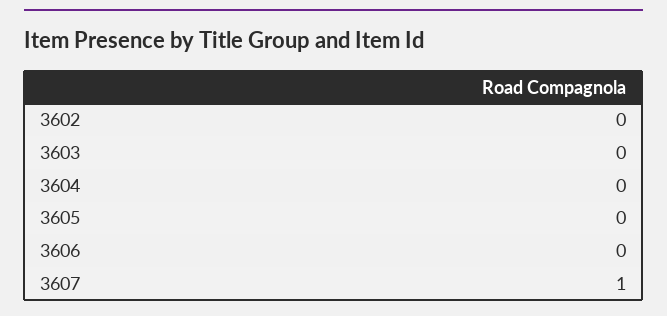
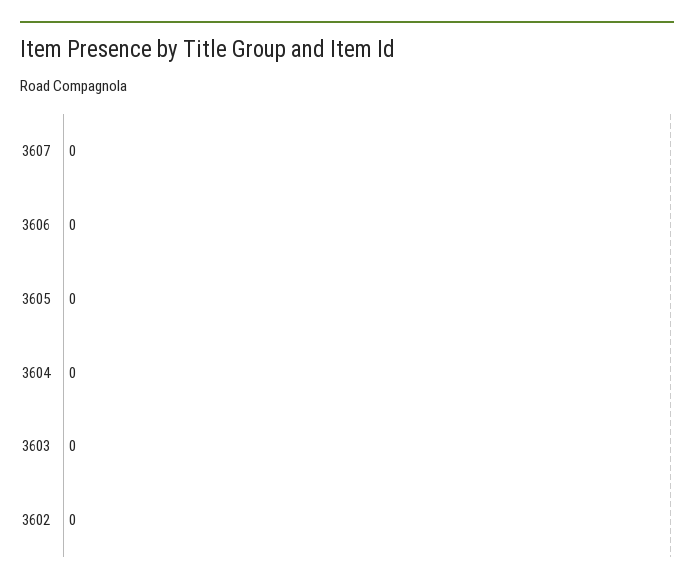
  {
    "3602": 0,
    "3603": 0,
    "3604": 0,
    "3605": 0,
    "3606": 0,
-   "3607": 1
+   "3607": 0
  }

